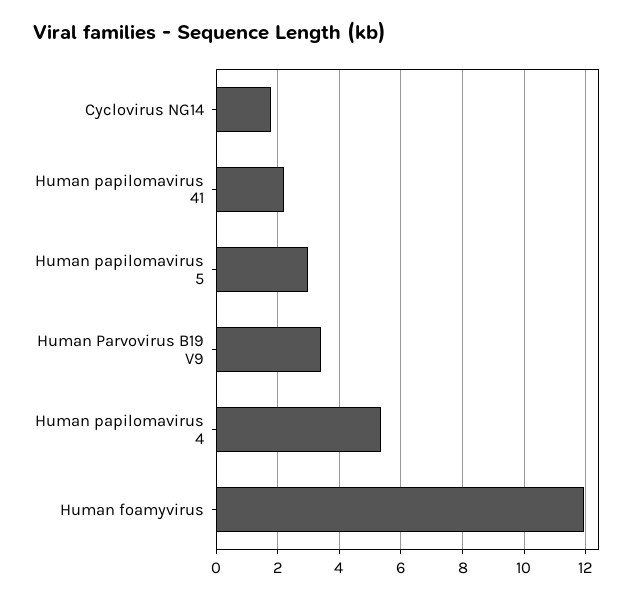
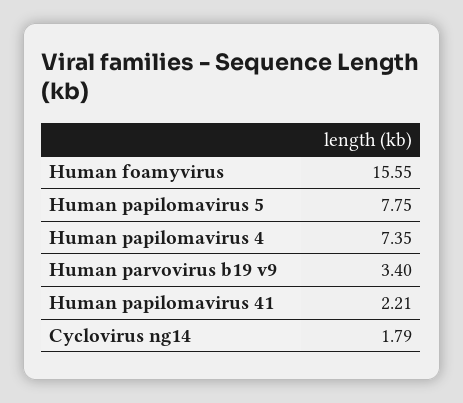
  {
    "Cyclovirus NG14": 1.79,
    "Human papilomavirus 41": 2.21,
-   "Human papilomavirus 5": 3,
+   "Human papilomavirus 5": 7.75,
    "Human Parvovirus B19 V9": 3.4,
-   "Human papilomavirus 4": 5.4,
+   "Human papilomavirus 4": 7.35,
-   "Human foamyvirus": 12
+   "Human foamyvirus": 15.55
  }

